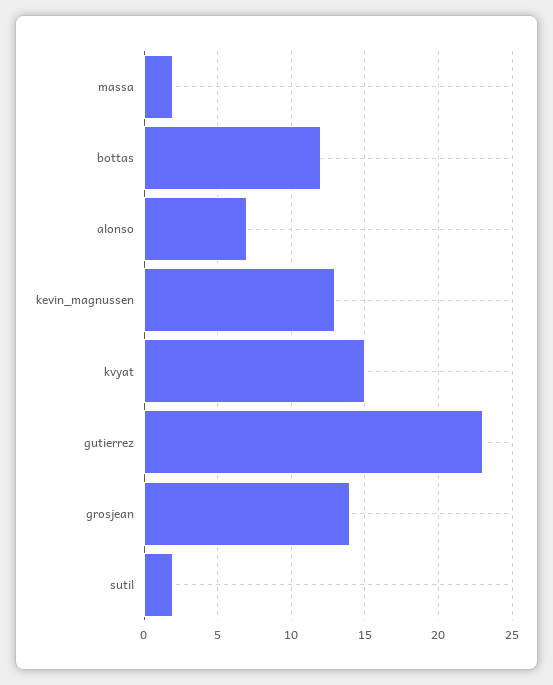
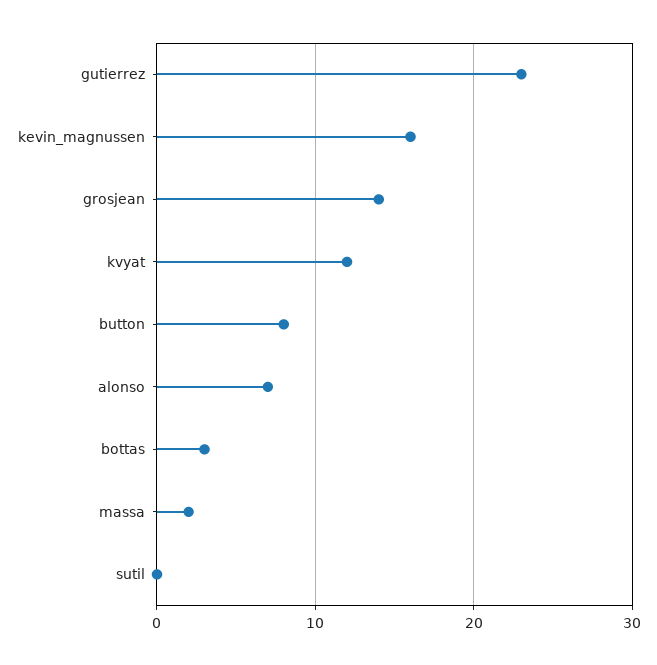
  {
    "massa": 2,
-   "bottas": 12,
+   "bottas": 3,
    "alonso": 7,
-   "kevin_magnussen": 13,
+   "kevin_magnussen": 16,
-   "kvyat": 15,
+   "kvyat": 12,
    "gutierrez": 23,
    "grosjean": 14,
-   "sutil": 2
+   "sutil": 0,
+   "button": 8
  }

